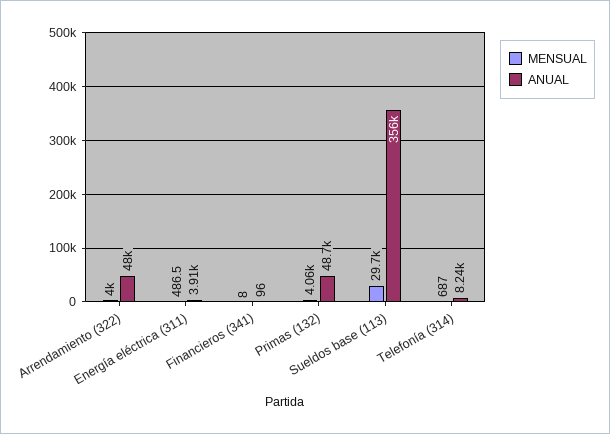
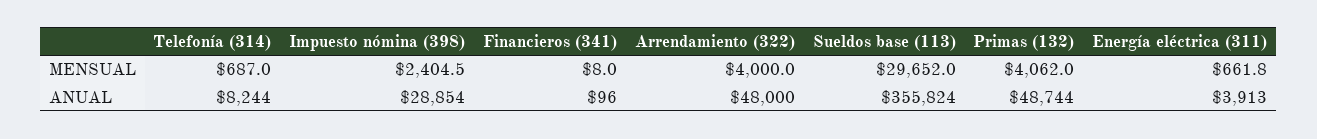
  {
    "MENSUAL": {
      "Arrendamiento (322)": 4000,
-     "Energía eléctrica (311)": 486.5,
+     "Energía eléctrica (311)": 661.8,
      "Financieros (341)": 8,
      "Primas (132)": 4062,
      "Sueldos base (113)": 29652,
-     "Telefonía (314)": 687
+     "Telefonía (314)": 687,
+     "Impuesto nómina (398)": 2404.5
    },
    "ANUAL": {
      "Arrendamiento (322)": 48000,
      "Energía eléctrica (311)": 3913,
      "Financieros (341)": 96,
      "Primas (132)": 48744,
      "Sueldos base (113)": 355824,
-     "Telefonía (314)": 8244
+     "Telefonía (314)": 8244,
+     "Impuesto nómina (398)": 28854
    }
  }

